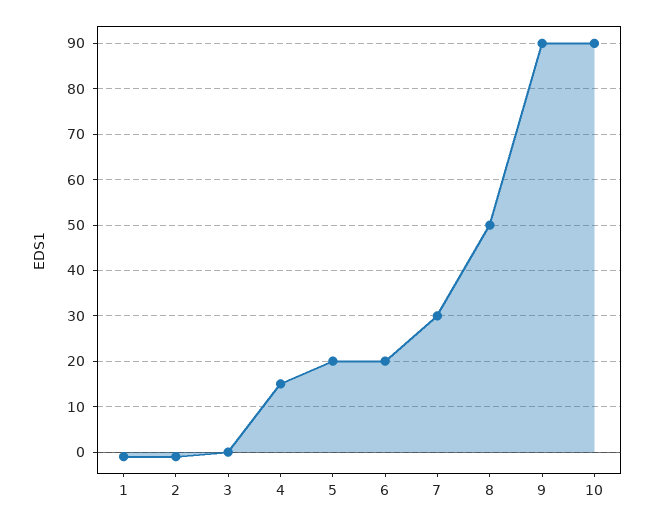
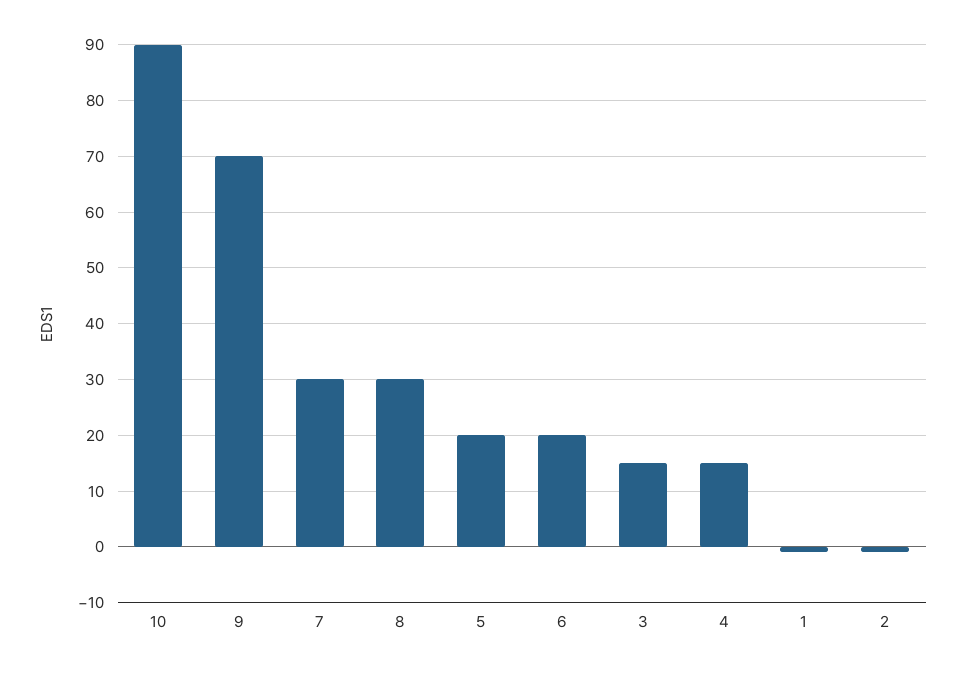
  {
    "1": 0,
    "2": 0,
-   "3": 0,
+   "3": 15,
    "4": 15,
    "5": 20,
    "6": 20,
    "7": 30,
-   "8": 50,
+   "8": 30,
-   "9": 90,
+   "9": 70,
    "10": 90
  }

